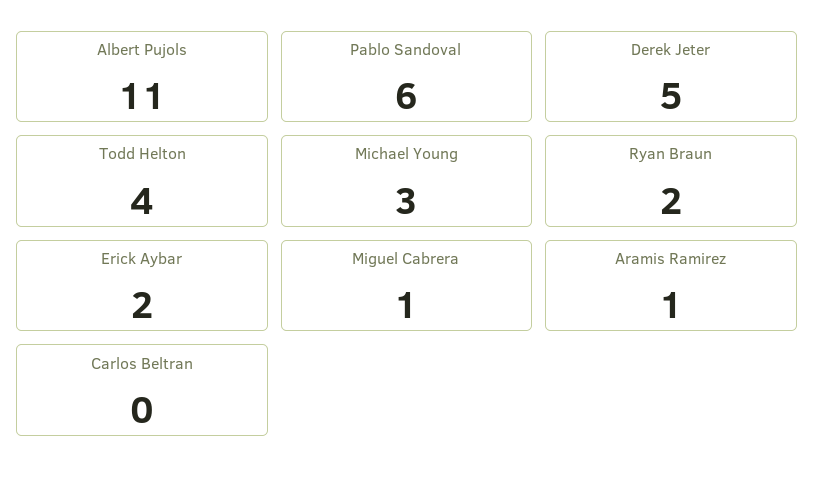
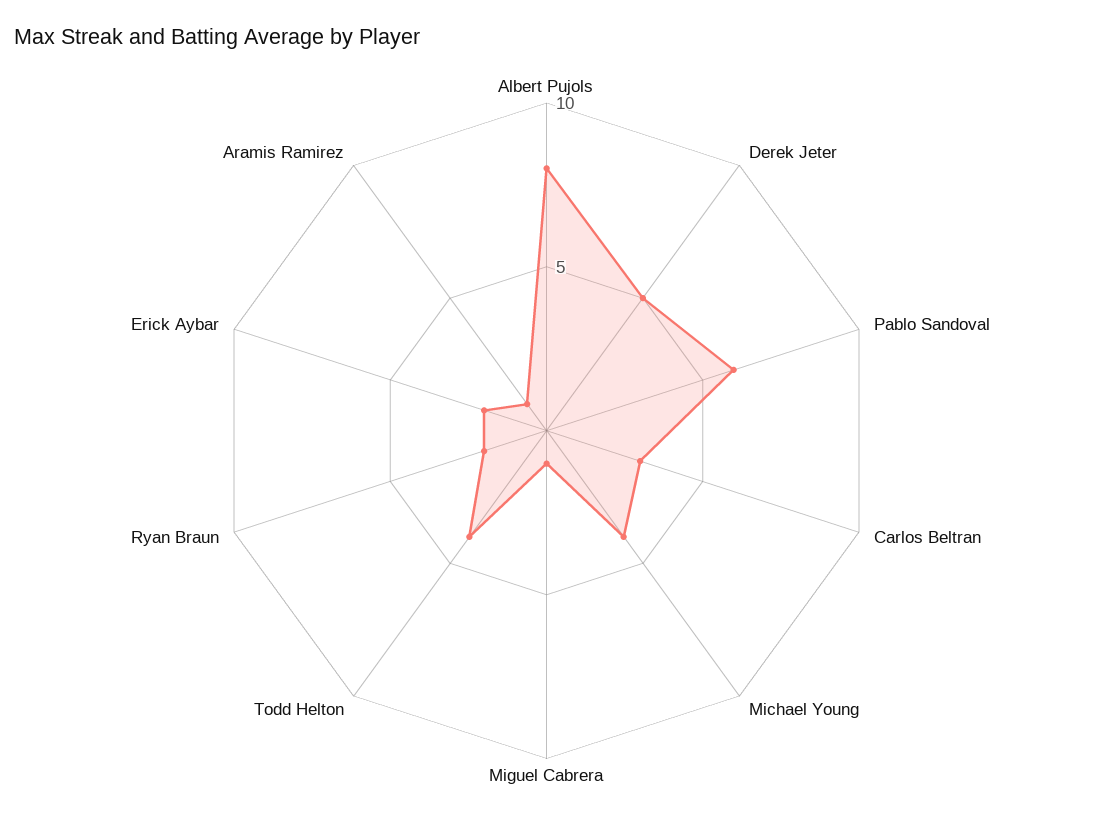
  {
-   "Albert Pujols": 11,
+   "Albert Pujols": 8,
    "Pablo Sandoval": 6,
    "Derek Jeter": 5,
    "Todd Helton": 4,
-   "Michael Young": 3,
+   "Michael Young": 4,
    "Ryan Braun": 2,
    "Erick Aybar": 2,
    "Miguel Cabrera": 1,
    "Aramis Ramirez": 1,
-   "Carlos Beltran": 0
+   "Carlos Beltran": 3
  }

